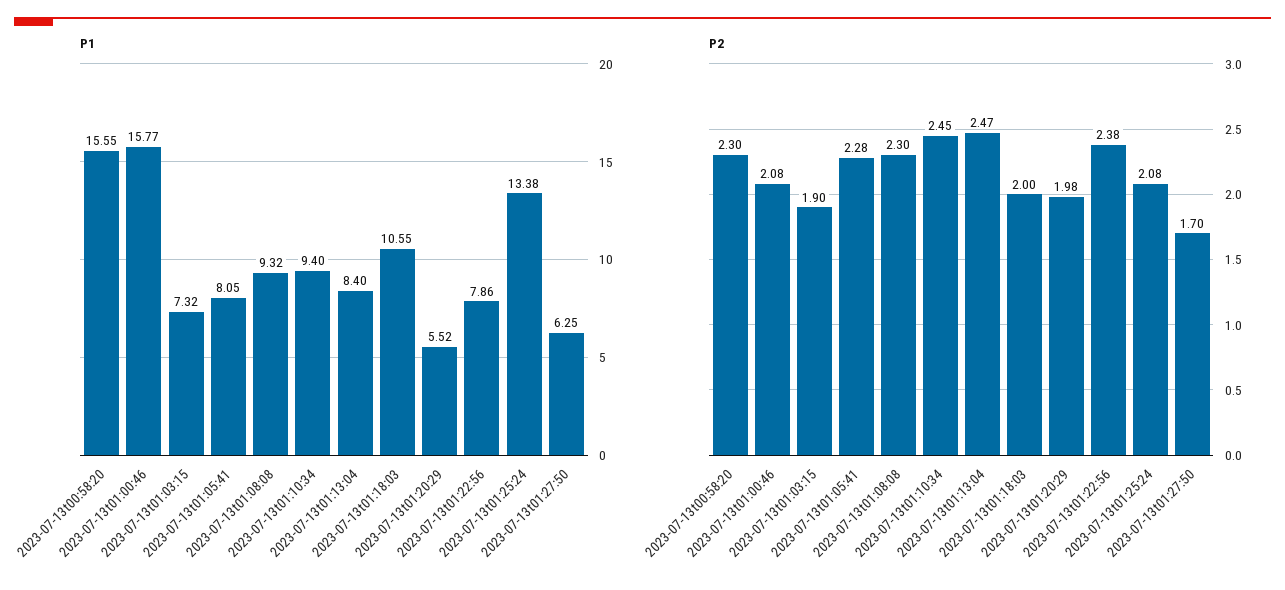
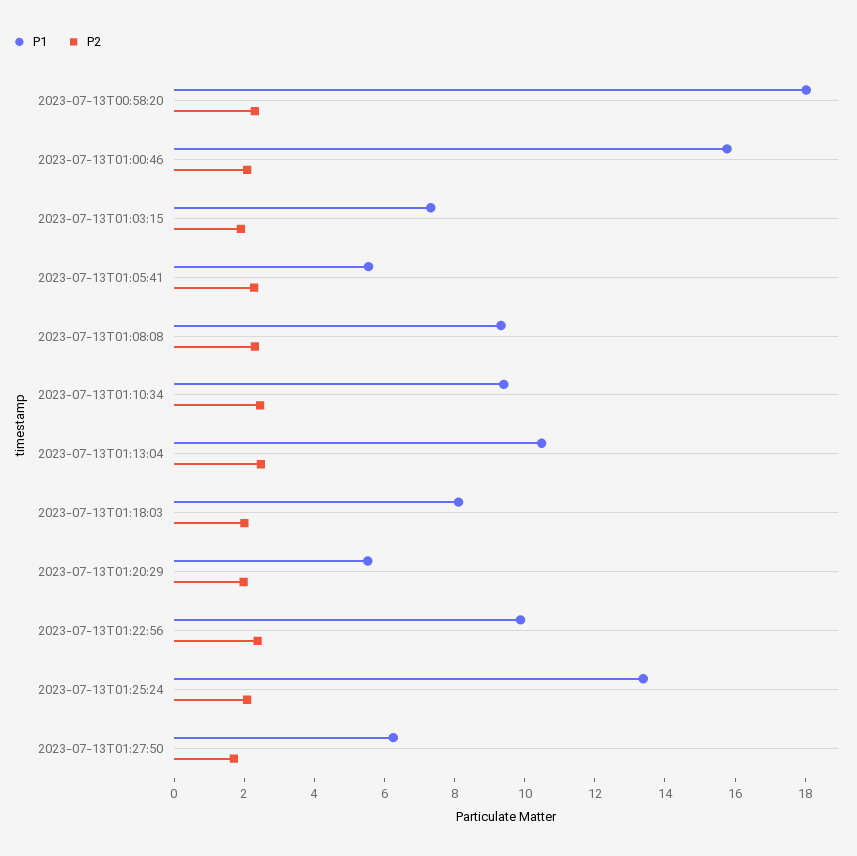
  {
    "P1": {
-     "2023-07-13t00:58:20": 15.55,
+     "2023-07-13t00:58:20": 18,
      "2023-07-13t01:00:46": 15.77,
      "2023-07-13t01:03:15": 7.32,
-     "2023-07-13t01:05:41": 8.05,
+     "2023-07-13t01:05:41": 5.5,
      "2023-07-13t01:08:08": 9.32,
      "2023-07-13t01:10:34": 9.4,
-     "2023-07-13t01:13:04": 8.4,
+     "2023-07-13t01:13:04": 10.5,
-     "2023-07-13t01:18:03": 10.55,
+     "2023-07-13t01:18:03": 8,
      "2023-07-13t01:20:29": 5.52,
-     "2023-07-13t01:22:56": 7.86,
+     "2023-07-13t01:22:56": 10,
      "2023-07-13t01:25:24": 13.38,
      "2023-07-13t01:27:50": 6.25
    },
    "P2": {
      "2023-07-13t00:58:20": 2.3,
      "2023-07-13t01:00:46": 2.08,
      "2023-07-13t01:03:15": 1.9,
      "2023-07-13t01:05:41": 2.28,
      "2023-07-13t01:08:08": 2.3,
      "2023-07-13t01:10:34": 2.45,
      "2023-07-13t01:13:04": 2.47,
      "2023-07-13t01:18:03": 2,
      "2023-07-13t01:20:29": 1.98,
      "2023-07-13t01:22:56": 2.38,
      "2023-07-13t01:25:24": 2.08,
      "2023-07-13t01:27:50": 1.7
    }
  }

